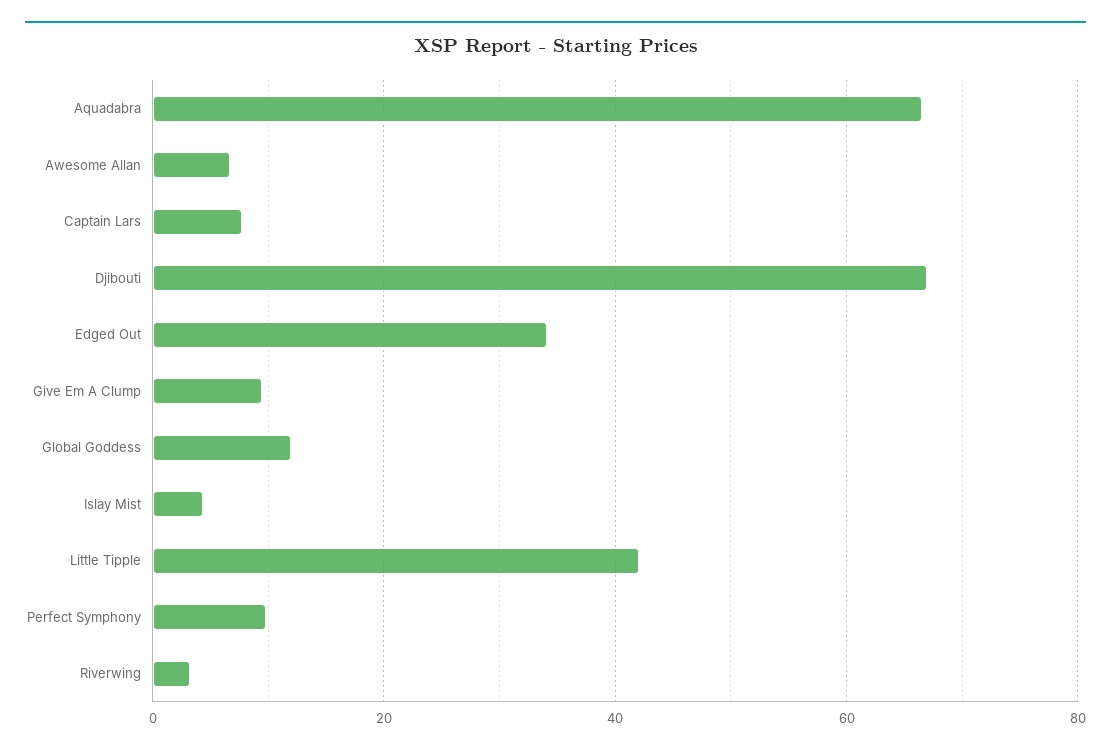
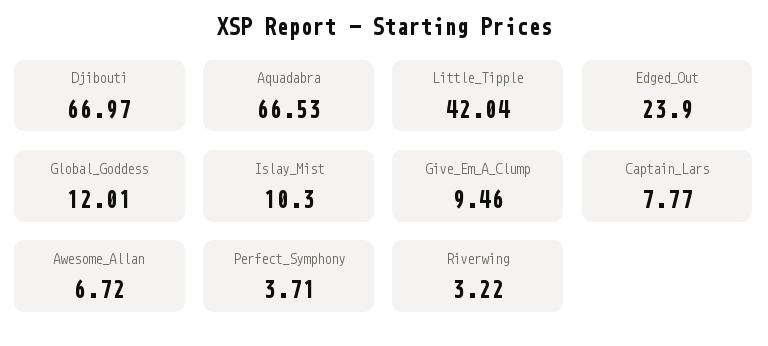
  {
    "Aquadabra": 66.53,
    "Awesome Allan": 6.72,
    "Captain Lars": 7.77,
    "Djibouti": 66.97,
-   "Edged Out": 34,
+   "Edged Out": 23.9,
    "Give Em A Clump": 9.46,
    "Global Goddess": 12.01,
-   "Islay Mist": 4,
+   "Islay Mist": 10.3,
    "Little Tipple": 42.04,
-   "Perfect Symphony": 10,
+   "Perfect Symphony": 3.71,
    "Riverwing": 3.22
  }

